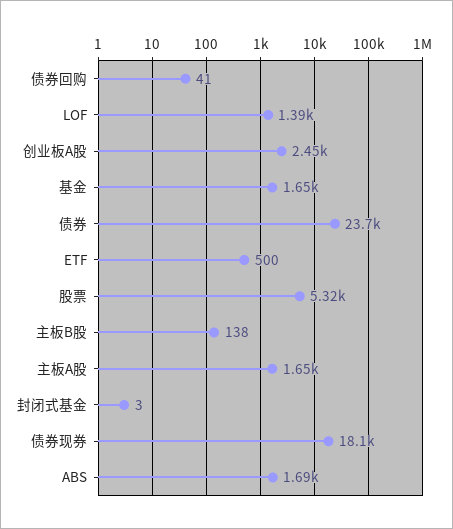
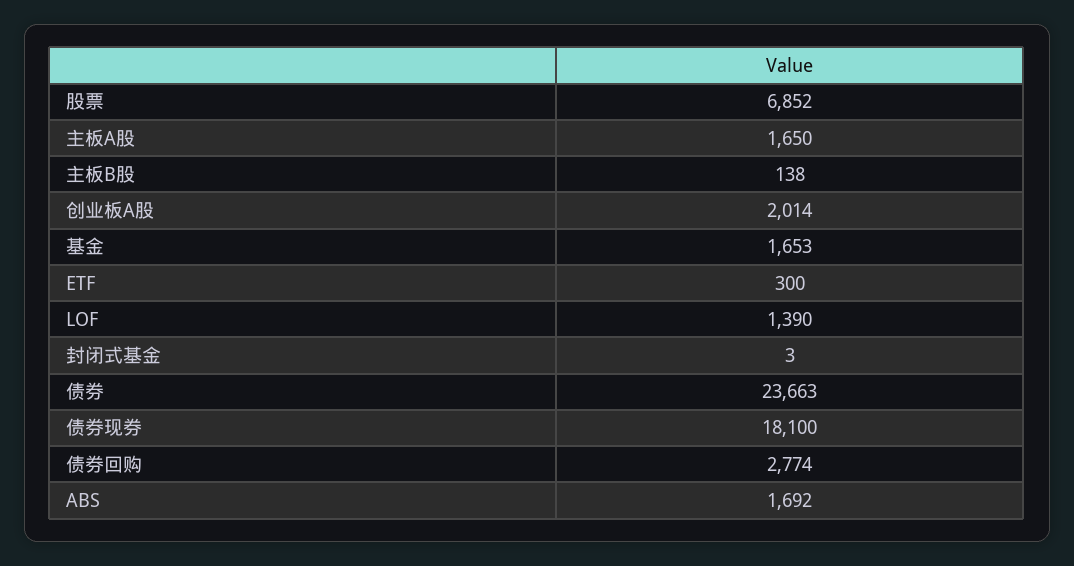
  {
-   "债券回购": 41,
+   "债券回购": 2774,
    "LOF": 1390,
-   "创业板A股": 2450,
+   "创业板A股": 2014,
    "基金": 1653,
    "债券": 23663,
-   "ETF": 500,
+   "ETF": 300,
-   "股票": 5320,
+   "股票": 6852,
    "主板B股": 138,
    "主板A股": 1650,
    "封闭式基金": 3,
    "债券现券": 18100,
    "ABS": 1692
  }

